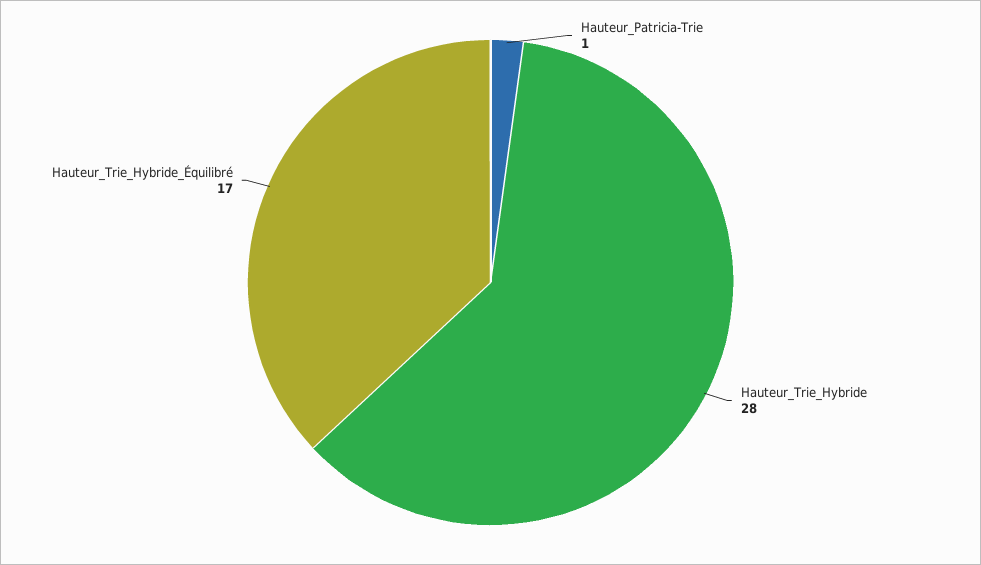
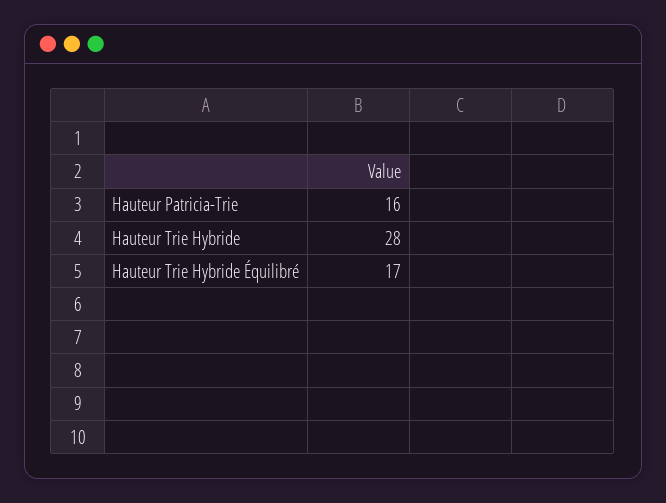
  {
-   "Hauteur_Patricia-Trie": 1,
+   "Hauteur_Patricia-Trie": 16,
    "Hauteur_Trie_Hybride": 28,
    "Hauteur_Trie_Hybride_Équilibré": 17
  }

